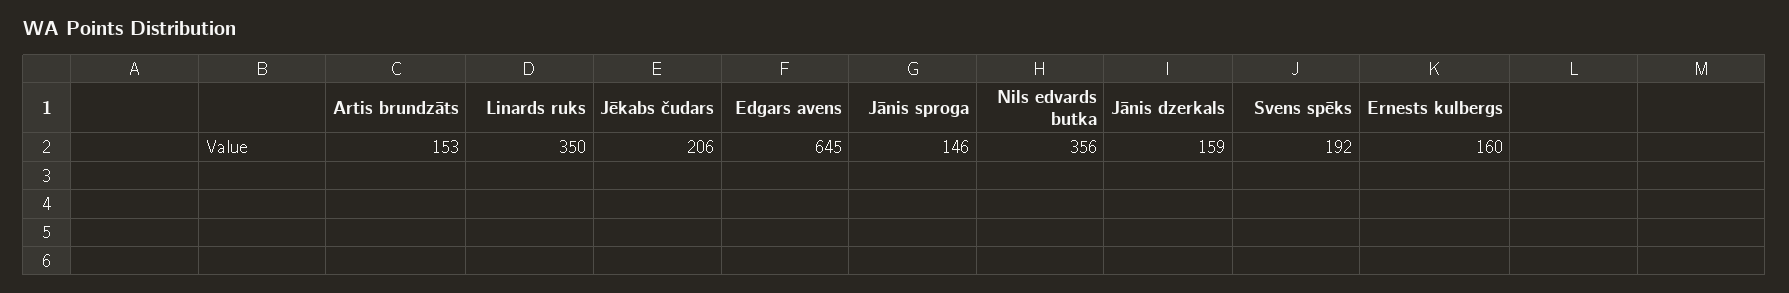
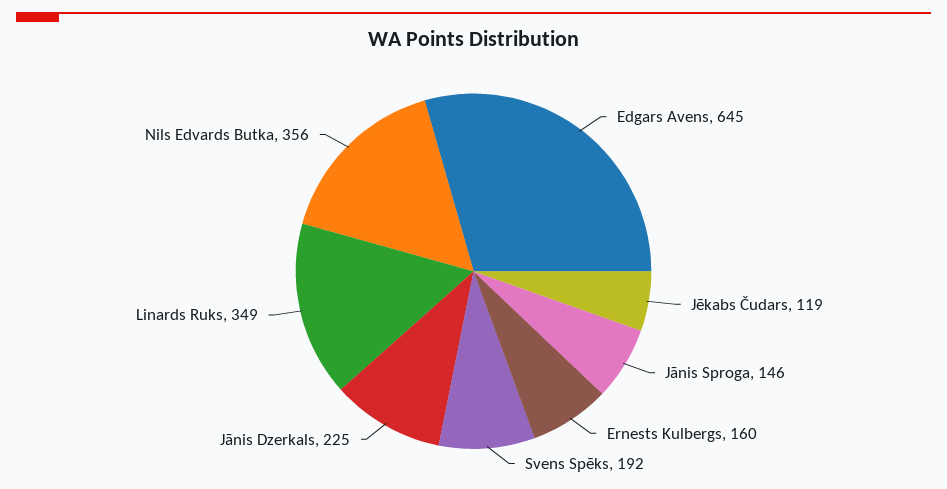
  {
-   "Artis brundzāts": 153,
-   "Linards ruks": 350,
+   "Linards ruks": 349,
-   "Jēkabs čudars": 206,
+   "Jēkabs čudars": 119,
    "Edgars avens": 645,
    "Jānis sproga": 146,
    "Nils edvards butka": 356,
-   "Jānis dzerkals": 159,
+   "Jānis dzerkals": 225,
    "Svens spēks": 192,
    "Ernests kulbergs": 160
  }

